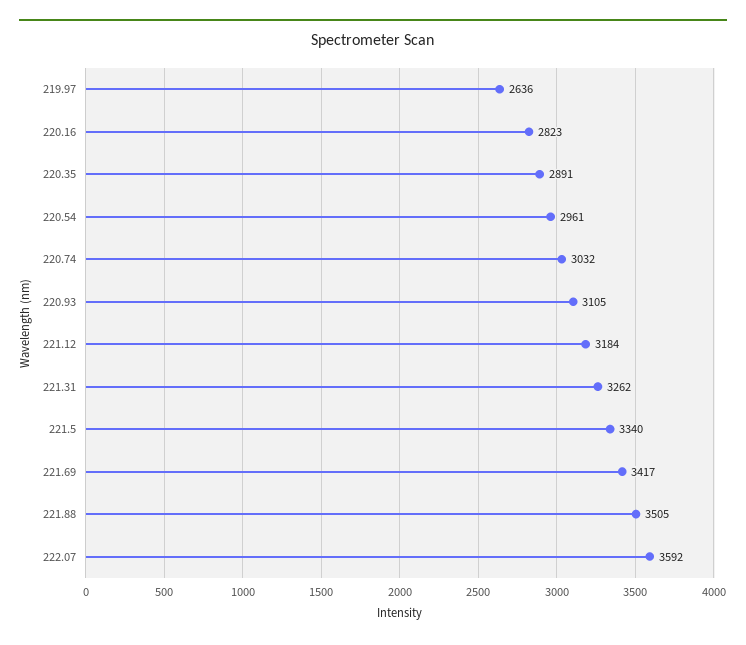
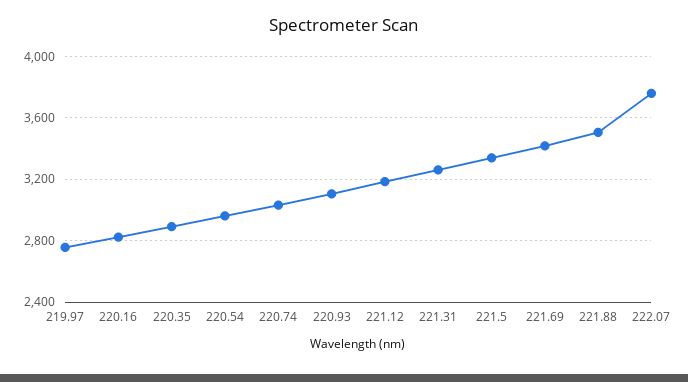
  {
-   "219.97": 2636,
+   "219.97": 2750,
    "220.16": 2823,
    "220.35": 2891,
    "220.54": 2961,
    "220.74": 3032,
    "220.93": 3105,
    "221.12": 3184,
    "221.31": 3262,
    "221.5": 3340,
    "221.69": 3417,
    "221.88": 3505,
-   "222.07": 3592
+   "222.07": 3750
  }

